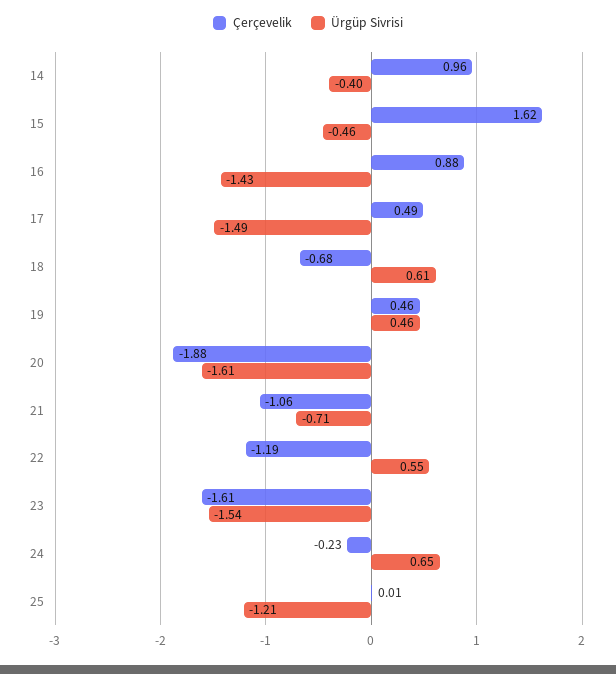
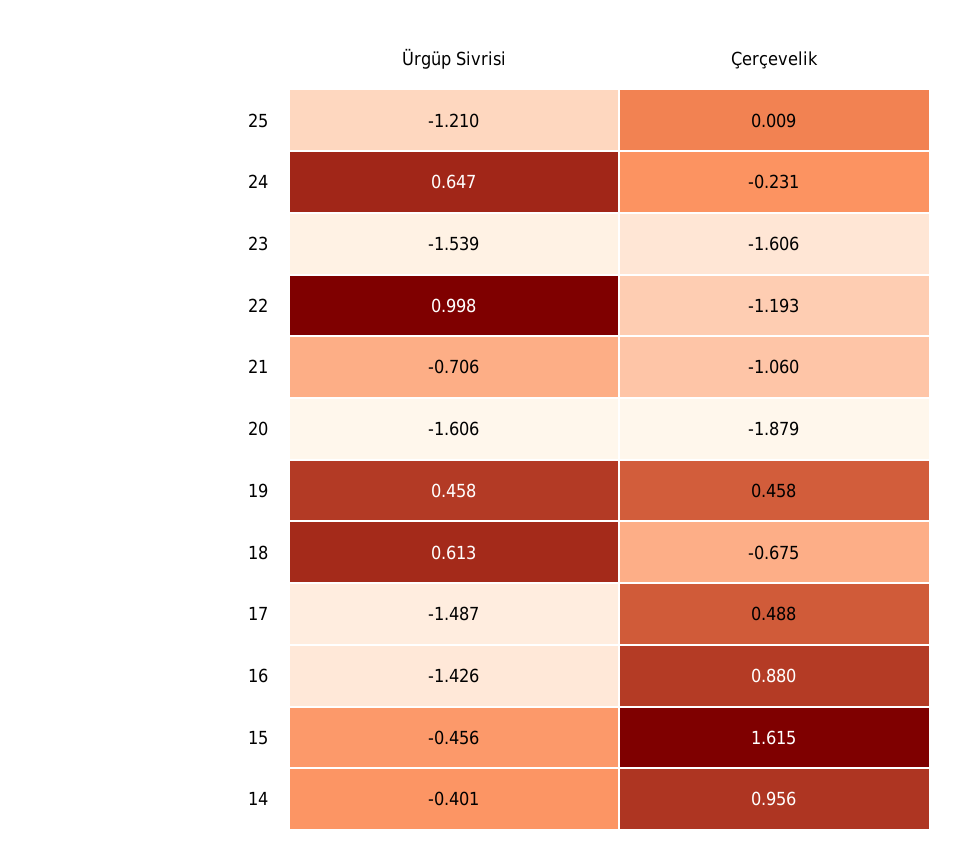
  {
    "Çerçevelik": {
      "14": 0.956,
      "15": 1.615,
      "16": 0.88,
      "17": 0.488,
      "18": -0.675,
      "19": 0.458,
      "20": -1.879,
      "21": -1.06,
      "22": -1.193,
      "23": -1.606,
      "24": -0.231,
      "25": 0.009
    },
    "Ürgüp Sivrisi": {
      "14": -0.401,
      "15": -0.456,
      "16": -1.426,
      "17": -1.487,
      "18": 0.613,
      "19": 0.458,
      "20": -1.606,
      "21": -0.706,
-     "22": 0.55,
+     "22": 0.998,
      "23": -1.539,
      "24": 0.647,
      "25": -1.21
    }
  }

